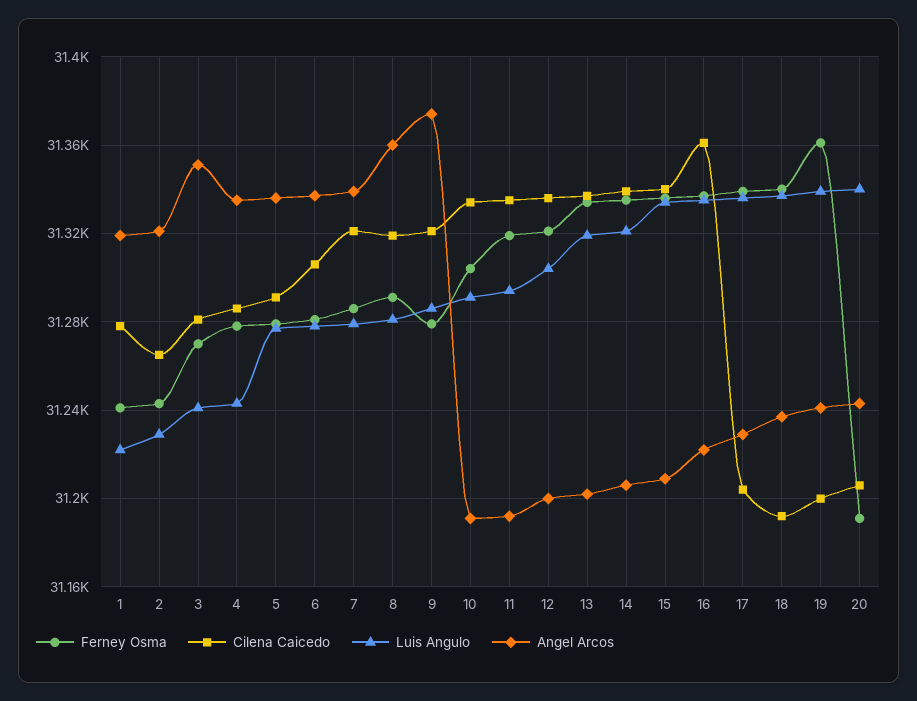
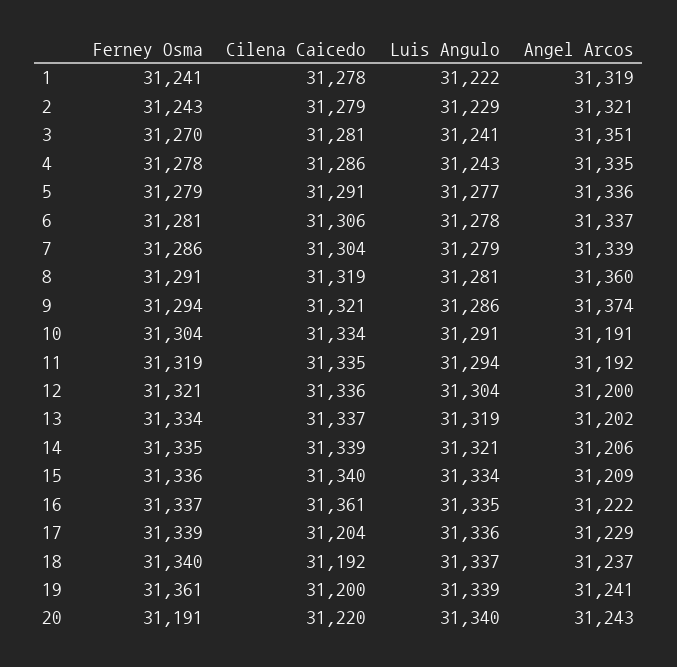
  {
    "Ferney Osma": {
      "1": 31241,
      "2": 31243,
      "3": 31270,
      "4": 31278,
      "5": 31279,
      "6": 31281,
      "7": 31286,
      "8": 31291,
-     "9": 31280,
+     "9": 31294,
      "10": 31304,
      "11": 31319,
      "12": 31321,
      "13": 31334,
      "14": 31335,
      "15": 31336,
      "16": 31337,
      "17": 31339,
      "18": 31340,
      "19": 31361,
      "20": 31191
    },
    "Cilena Caicedo": {
      "1": 31278,
-     "2": 31265,
+     "2": 31279,
      "3": 31281,
      "4": 31286,
      "5": 31291,
      "6": 31306,
-     "7": 31320,
+     "7": 31304,
      "8": 31319,
      "9": 31321,
      "10": 31334,
      "11": 31335,
      "12": 31336,
      "13": 31337,
      "14": 31339,
      "15": 31340,
      "16": 31361,
      "17": 31204,
      "18": 31192,
      "19": 31200,
-     "20": 31205
+     "20": 31220
    },
    "Luis Angulo": {
      "1": 31222,
      "2": 31229,
      "3": 31241,
      "4": 31243,
      "5": 31277,
      "6": 31278,
      "7": 31279,
      "8": 31281,
      "9": 31286,
      "10": 31291,
      "11": 31294,
      "12": 31304,
      "13": 31319,
      "14": 31321,
      "15": 31334,
      "16": 31335,
      "17": 31336,
      "18": 31337,
      "19": 31339,
      "20": 31340
    },
    "Angel Arcos": {
      "1": 31319,
      "2": 31321,
      "3": 31351,
      "4": 31335,
      "5": 31336,
      "6": 31337,
      "7": 31339,
      "8": 31360,
      "9": 31374,
      "10": 31191,
      "11": 31192,
      "12": 31200,
      "13": 31202,
      "14": 31206,
      "15": 31209,
      "16": 31222,
      "17": 31229,
      "18": 31237,
      "19": 31241,
      "20": 31243
    }
  }

